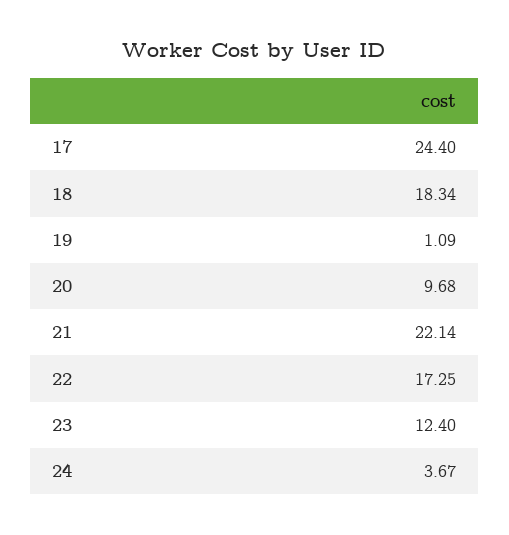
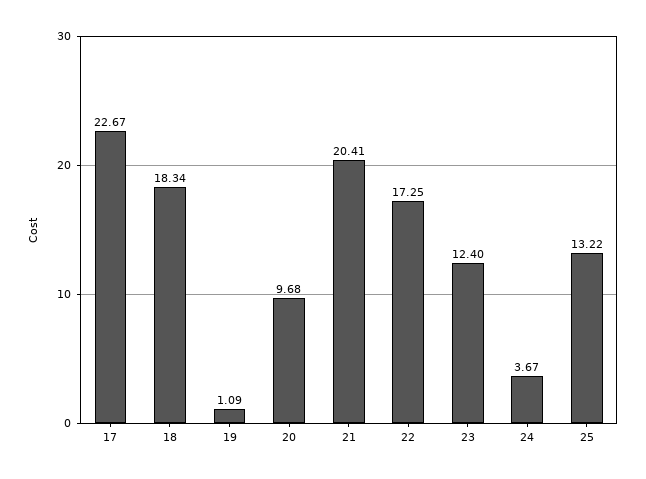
  {
-   "17": 24.4,
+   "17": 22.67,
    "18": 18.34,
    "19": 1.09,
    "20": 9.68,
-   "21": 22.14,
+   "21": 20.41,
    "22": 17.25,
    "23": 12.4,
-   "24": 3.67
+   "24": 3.67,
+   "25": 13.22
  }

